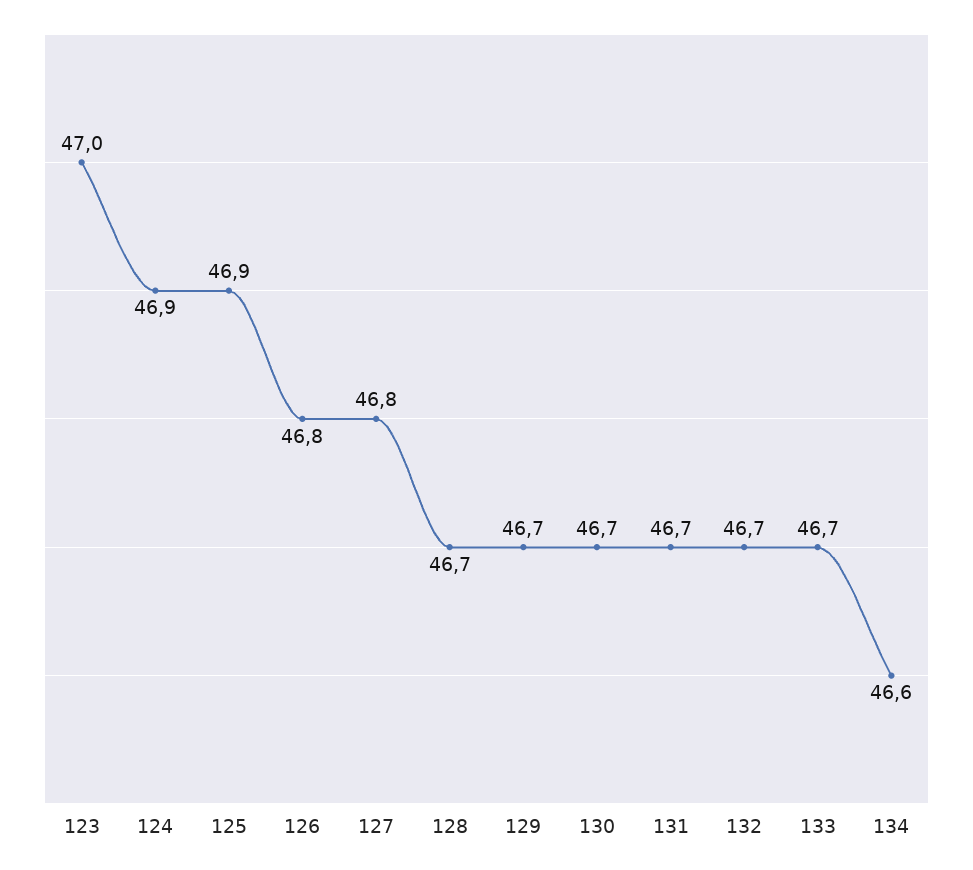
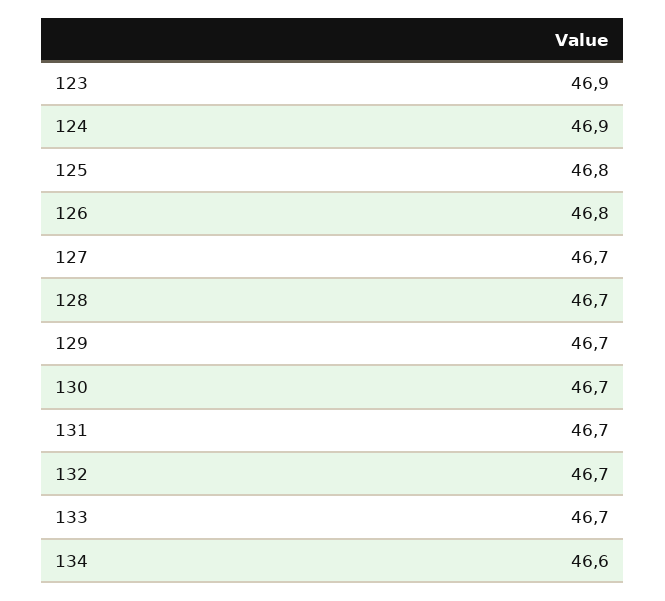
  {
-   "123": 47,
+   "123": 46.9,
    "124": 46.9,
-   "125": 46.9,
+   "125": 46.8,
    "126": 46.8,
-   "127": 46.8,
+   "127": 46.7,
    "128": 46.7,
    "129": 46.7,
    "130": 46.7,
    "131": 46.7,
    "132": 46.7,
    "133": 46.7,
    "134": 46.6
  }

